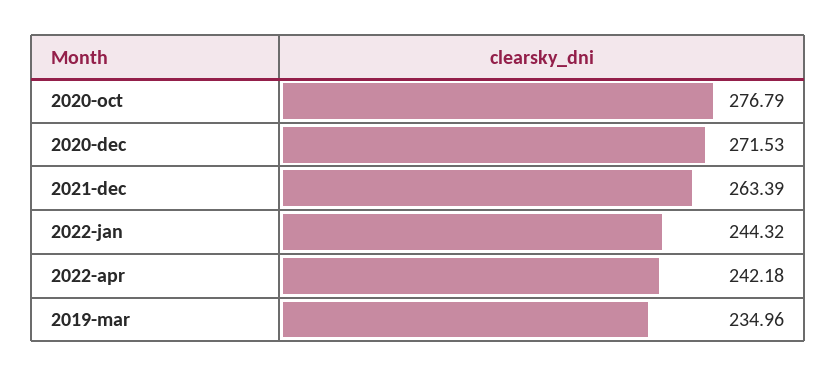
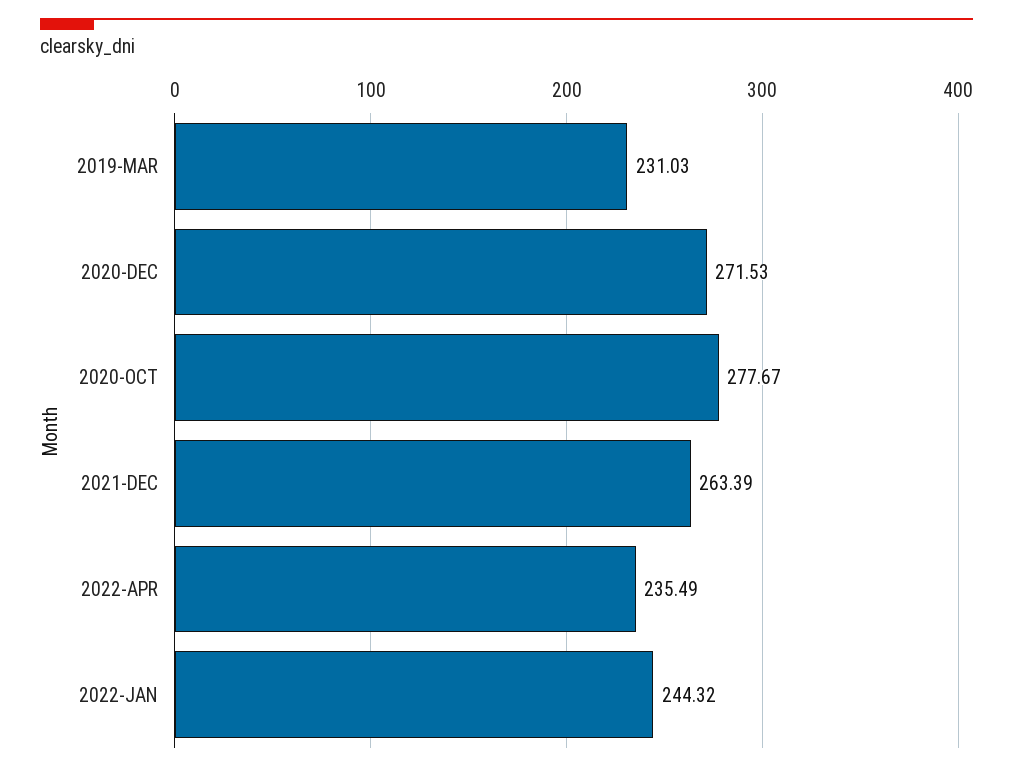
  {
-   "2020-oct": 276.79,
+   "2020-oct": 277.67,
    "2020-dec": 271.53,
    "2021-dec": 263.39,
    "2022-jan": 244.32,
-   "2022-apr": 242.18,
+   "2022-apr": 235.49,
-   "2019-mar": 234.96
+   "2019-mar": 231.03
  }

